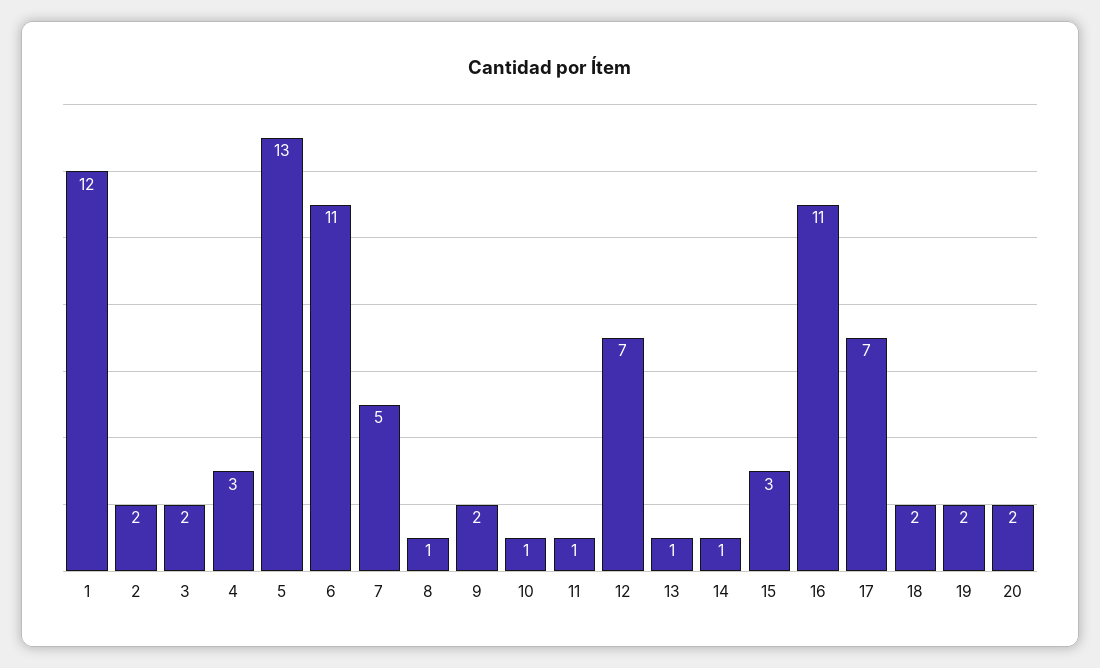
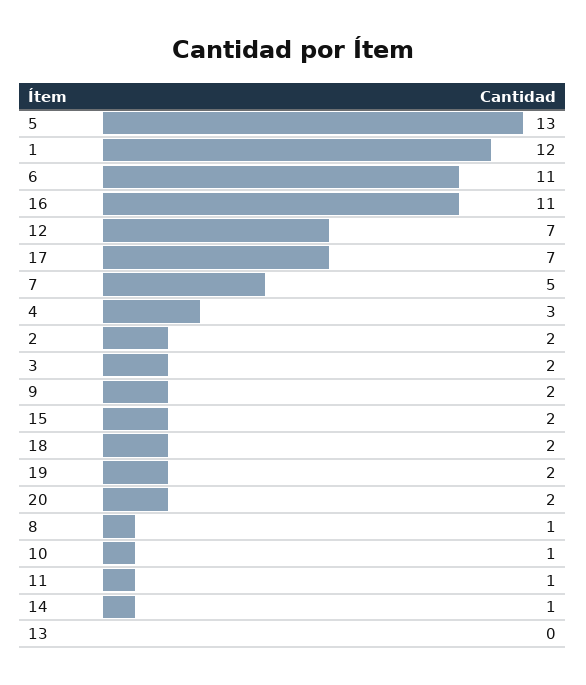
  {
    "1": 12,
    "2": 2,
    "3": 2,
    "4": 3,
    "5": 13,
    "6": 11,
    "7": 5,
    "8": 1,
    "9": 2,
    "10": 1,
    "11": 1,
    "12": 7,
-   "13": 1,
+   "13": 0,
    "14": 1,
-   "15": 3,
+   "15": 2,
    "16": 11,
    "17": 7,
    "18": 2,
    "19": 2,
    "20": 2
  }

